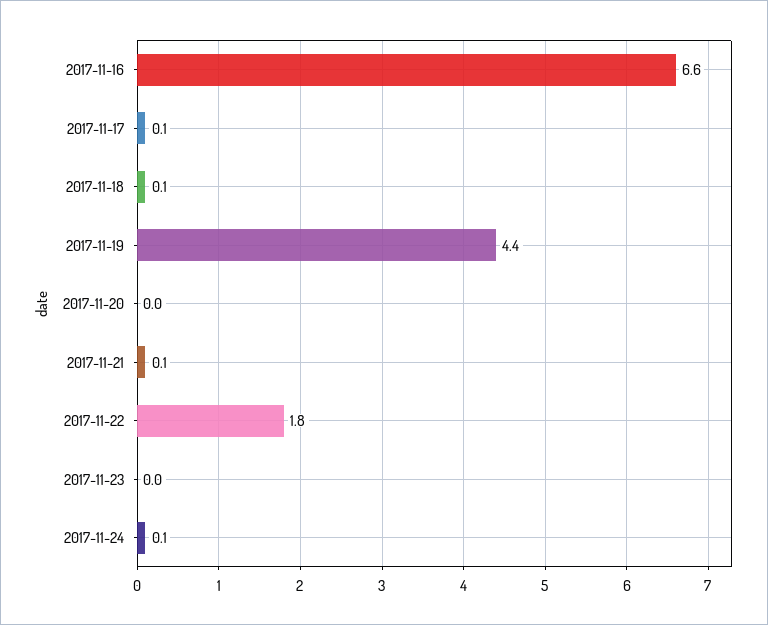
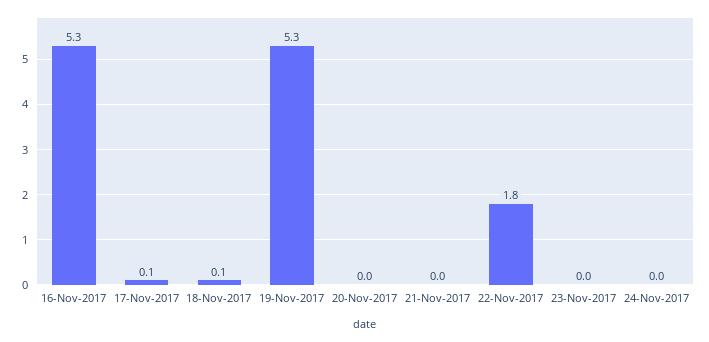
  {
-   "2017-11-16": 6.6,
+   "2017-11-16": 5.3,
    "2017-11-17": 0.1,
    "2017-11-18": 0.1,
-   "2017-11-19": 4.4,
+   "2017-11-19": 5.3,
    "2017-11-20": 0,
-   "2017-11-21": 0.1,
+   "2017-11-21": 0,
    "2017-11-22": 1.8,
    "2017-11-23": 0,
-   "2017-11-24": 0.1
+   "2017-11-24": 0
  }

